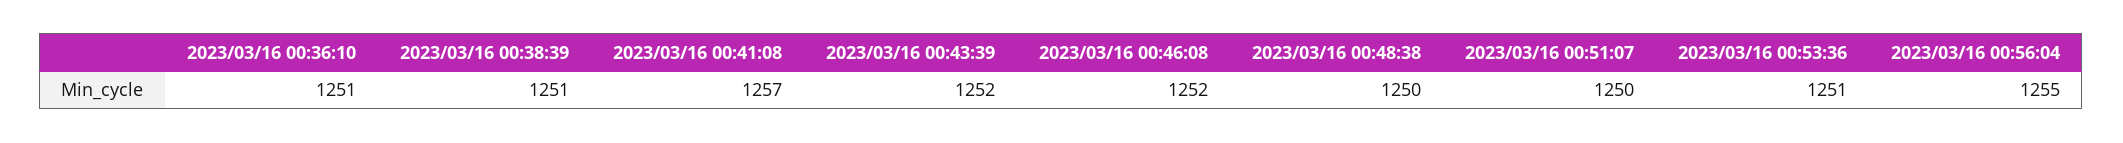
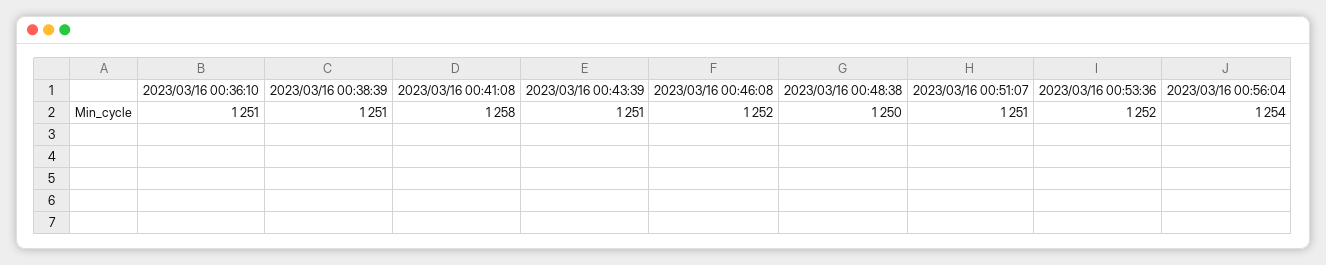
  {
    "2023/03/16 00:36:10": 1251,
    "2023/03/16 00:38:39": 1251,
-   "2023/03/16 00:41:08": 1257,
+   "2023/03/16 00:41:08": 1258,
-   "2023/03/16 00:43:39": 1252,
+   "2023/03/16 00:43:39": 1251,
    "2023/03/16 00:46:08": 1252,
    "2023/03/16 00:48:38": 1250,
-   "2023/03/16 00:51:07": 1250,
+   "2023/03/16 00:51:07": 1251,
-   "2023/03/16 00:53:36": 1251,
+   "2023/03/16 00:53:36": 1252,
-   "2023/03/16 00:56:04": 1255
+   "2023/03/16 00:56:04": 1254
  }

